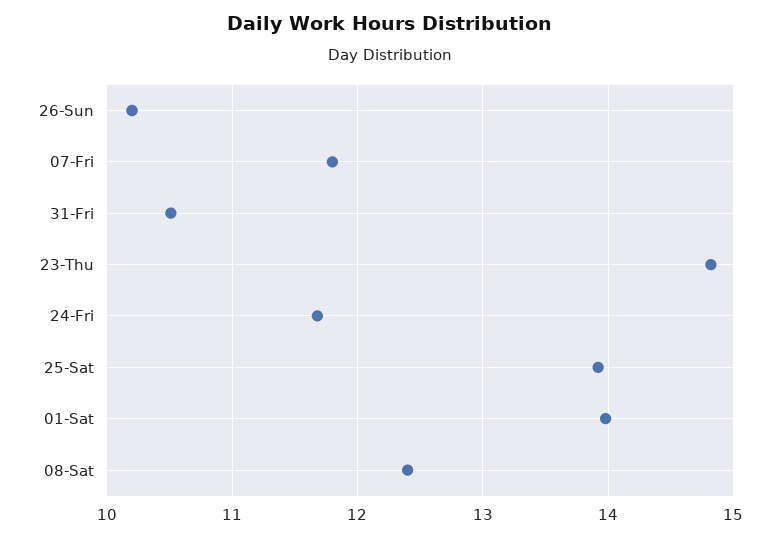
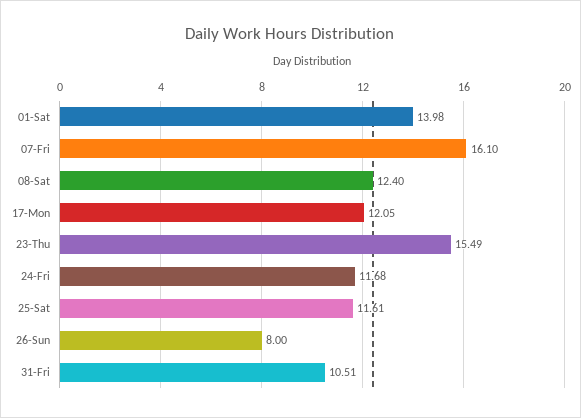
  {
-   "26-Sun": 10.2,
+   "26-Sun": 8,
-   "07-Fri": 11.8,
+   "07-Fri": 16.1,
    "31-Fri": 10.51,
-   "23-Thu": 14.8,
+   "23-Thu": 15.49,
    "24-Fri": 11.68,
-   "25-Sat": 13.9,
+   "25-Sat": 11.61,
    "01-Sat": 13.98,
-   "08-Sat": 12.4
+   "08-Sat": 12.4,
+   "17-Mon": 12.05
  }

